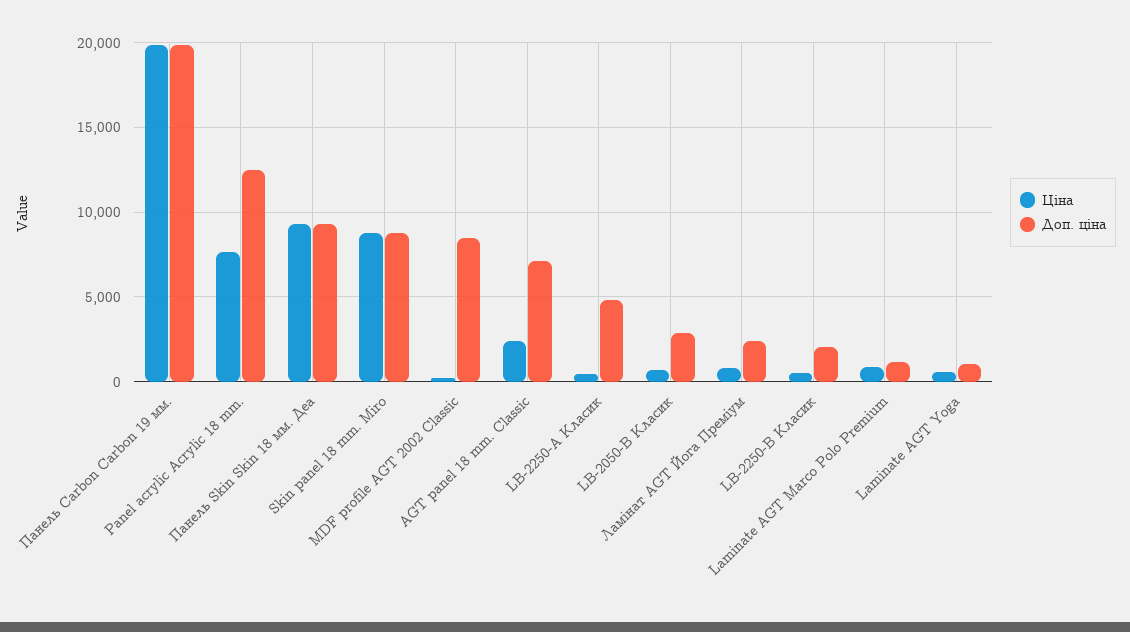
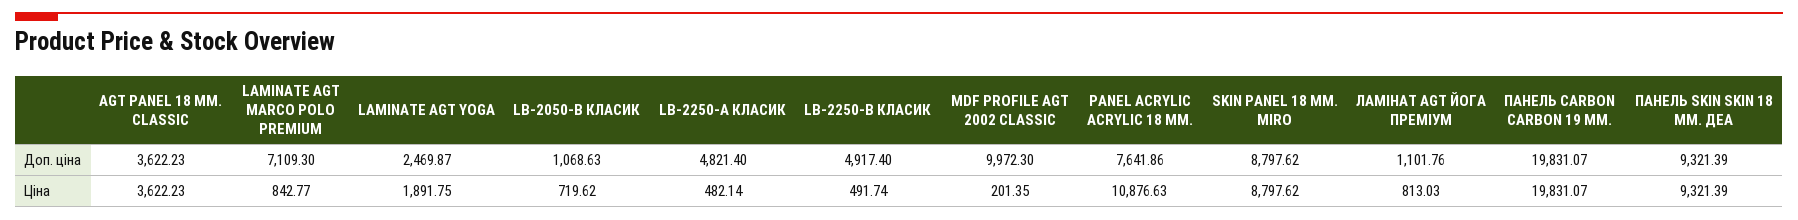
  {
    "Ціна": {
      "Панель Carbon Carbon 19 мм.": 19831.07,
-     "Panel acrylic Acrylic 18 mm.": 7500,
+     "Panel acrylic Acrylic 18 mm.": 10876.63,
      "Панель Skin Skin 18 мм. Деа": 9321.39,
      "Skin panel 18 mm. Miro": 8797.62,
      "MDF profile AGT 2002 Classic": 201.35,
-     "AGT panel 18 mm. Classic": 2500,
+     "AGT panel 18 mm. Classic": 3622.23,
      "LB-2250-А Класик": 482.14,
      "LB-2050-В Класик": 719.62,
      "Ламінат AGT Йога Преміум": 813.03,
      "LB-2250-В Класик": 491.74,
      "Laminate AGT Marco Polo Premium": 842.77,
-     "Laminate AGT Yoga": 500
+     "Laminate AGT Yoga": 1891.75
    },
    "Доп. ціна": {
      "Панель Carbon Carbon 19 мм.": 19831.07,
-     "Panel acrylic Acrylic 18 mm.": 12500,
+     "Panel acrylic Acrylic 18 mm.": 7641.86,
      "Панель Skin Skin 18 мм. Деа": 9321.39,
      "Skin panel 18 mm. Miro": 8797.62,
-     "MDF profile AGT 2002 Classic": 8500,
+     "MDF profile AGT 2002 Classic": 9972.3,
-     "AGT panel 18 mm. Classic": 7000,
+     "AGT panel 18 mm. Classic": 3622.23,
      "LB-2250-А Класик": 4821.4,
-     "LB-2050-В Класик": 3000,
+     "LB-2050-В Класик": 1068.63,
-     "Ламінат AGT Йога Преміум": 2500,
+     "Ламінат AGT Йога Преміум": 1101.76,
-     "LB-2250-В Класик": 2000,
+     "LB-2250-В Класик": 4917.4,
-     "Laminate AGT Marco Polo Premium": 1000,
+     "Laminate AGT Marco Polo Premium": 7109.3,
-     "Laminate AGT Yoga": 1000
+     "Laminate AGT Yoga": 2469.87
    }
  }

